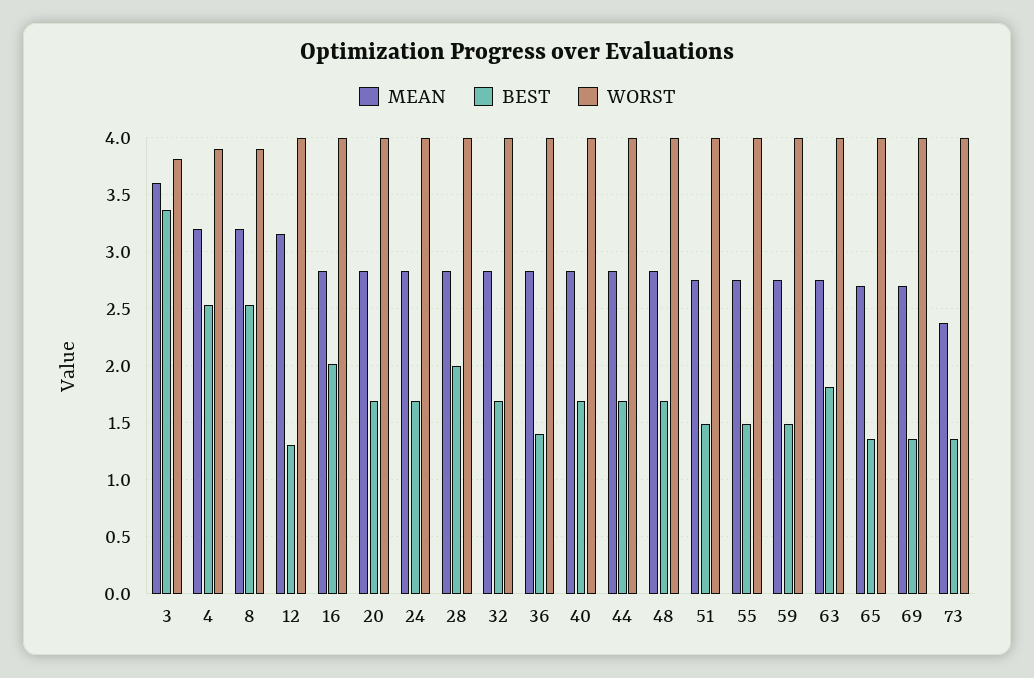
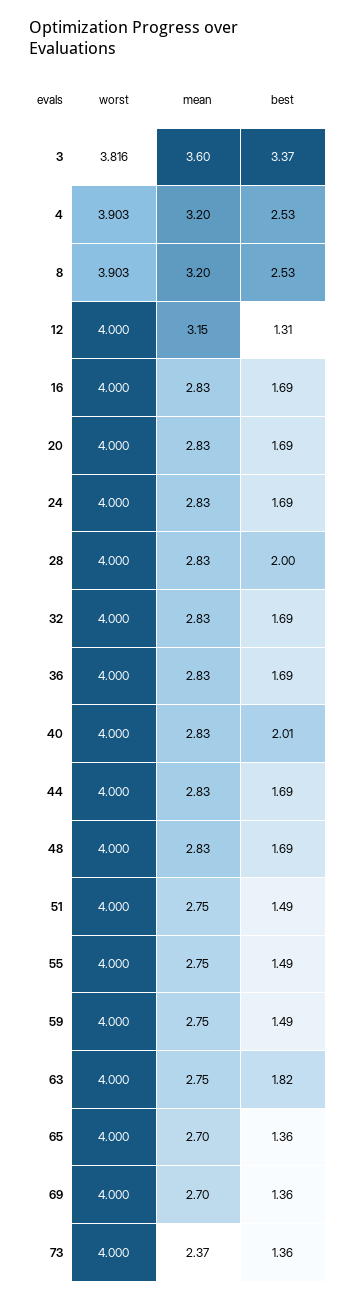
  {
    "MEAN": {
      "3": 3.6,
      "4": 3.2,
      "8": 3.2,
      "12": 3.15,
      "16": 2.83,
      "20": 2.83,
      "24": 2.83,
      "28": 2.83,
      "32": 2.83,
      "36": 2.83,
      "40": 2.83,
      "44": 2.83,
      "48": 2.83,
      "51": 2.75,
      "55": 2.75,
      "59": 2.75,
      "63": 2.75,
      "65": 2.7,
      "69": 2.7,
      "73": 2.37
    },
    "BEST": {
      "3": 3.37,
      "4": 2.53,
      "8": 2.53,
      "12": 1.31,
-     "16": 2,
+     "16": 1.69,
      "20": 1.69,
      "24": 1.69,
      "28": 2,
      "32": 1.69,
-     "36": 1.4,
+     "36": 1.69,
-     "40": 1.7,
+     "40": 2.01,
      "44": 1.69,
      "48": 1.69,
      "51": 1.49,
      "55": 1.49,
      "59": 1.49,
      "63": 1.82,
      "65": 1.36,
      "69": 1.36,
      "73": 1.36
    },
    "WORST": {
      "3": 3.816,
      "4": 3.903,
      "8": 3.903,
      "12": 4,
      "16": 4,
      "20": 4,
      "24": 4,
      "28": 4,
      "32": 4,
      "36": 4,
      "40": 4,
      "44": 4,
      "48": 4,
      "51": 4,
      "55": 4,
      "59": 4,
      "63": 4,
      "65": 4,
      "69": 4,
      "73": 4
    }
  }

